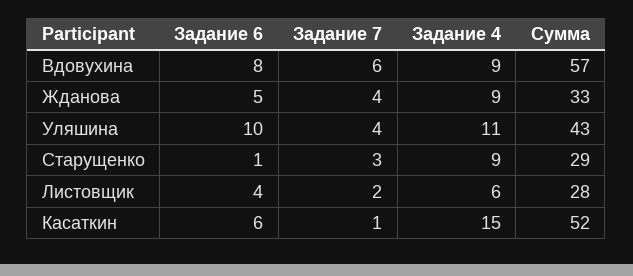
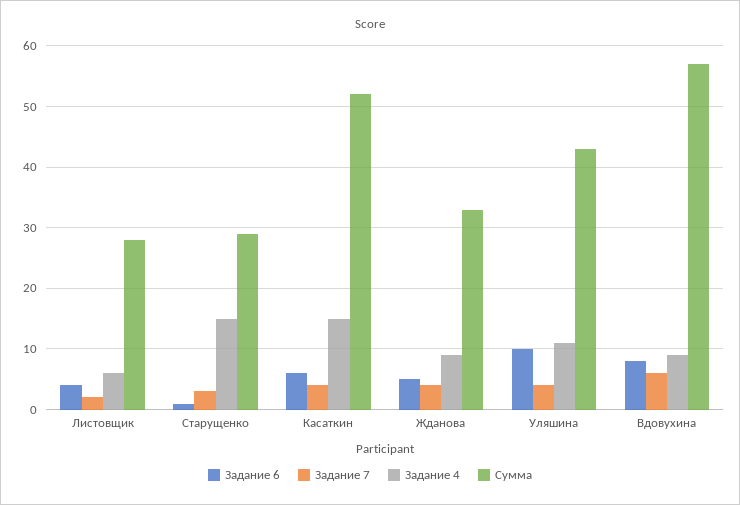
  {
    "Задание 6": {
      "Вдовухина": 8,
      "Жданова": 5,
      "Уляшина": 10,
      "Старущенко": 1,
      "Листовщик": 4,
      "Касаткин": 6
    },
    "Задание 7": {
      "Вдовухина": 6,
      "Жданова": 4,
      "Уляшина": 4,
      "Старущенко": 3,
      "Листовщик": 2,
-     "Касаткин": 1
+     "Касаткин": 4
    },
    "Задание 4": {
      "Вдовухина": 9,
      "Жданова": 9,
      "Уляшина": 11,
-     "Старущенко": 9,
+     "Старущенко": 15,
      "Листовщик": 6,
      "Касаткин": 15
    },
    "Сумма": {
      "Вдовухина": 57,
      "Жданова": 33,
      "Уляшина": 43,
      "Старущенко": 29,
      "Листовщик": 28,
      "Касаткин": 52
    }
  }

